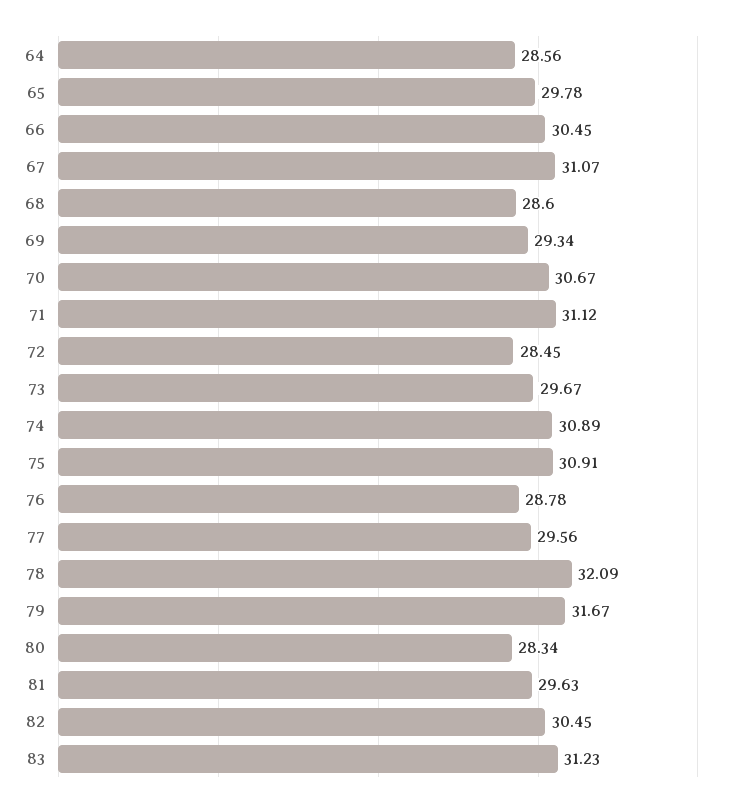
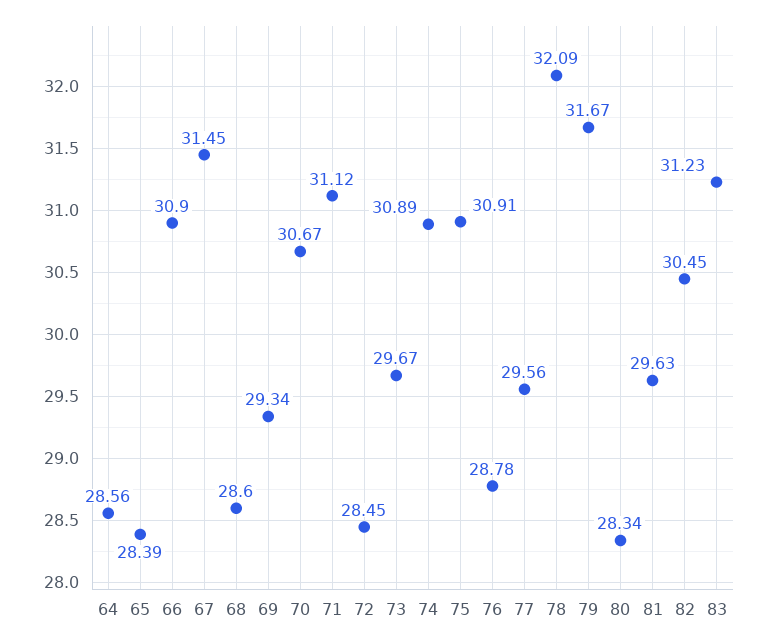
  {
    "64": 28.56,
-   "65": 29.78,
+   "65": 28.39,
-   "66": 30.45,
+   "66": 30.9,
-   "67": 31.07,
+   "67": 31.45,
    "68": 28.6,
    "69": 29.34,
    "70": 30.67,
    "71": 31.12,
    "72": 28.45,
    "73": 29.67,
    "74": 30.89,
    "75": 30.91,
    "76": 28.78,
    "77": 29.56,
    "78": 32.09,
    "79": 31.67,
    "80": 28.34,
    "81": 29.63,
    "82": 30.45,
    "83": 31.23
  }

